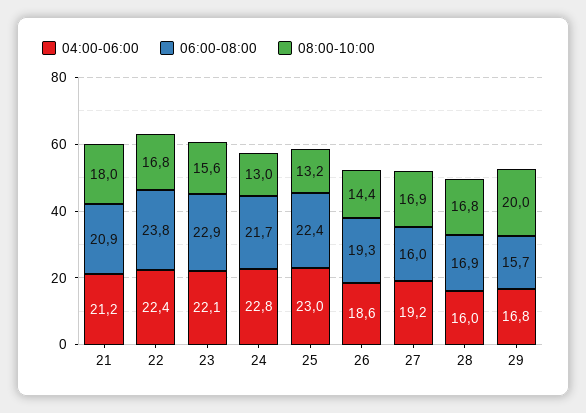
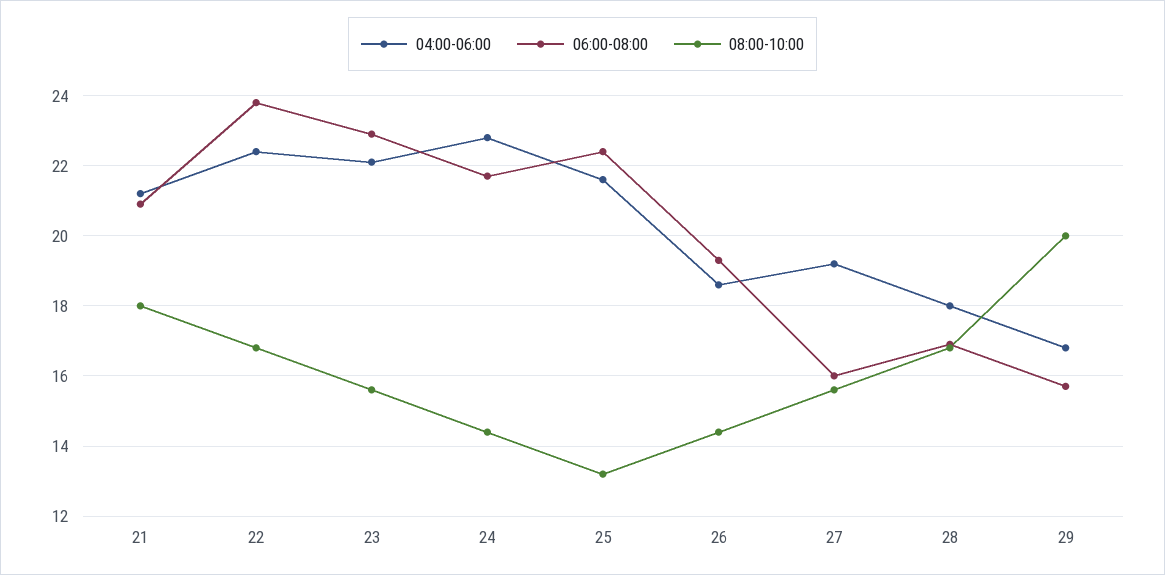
  {
    "04:00-06:00": {
      "21": 21.2,
      "22": 22.4,
      "23": 22.1,
      "24": 22.8,
-     "25": 23,
+     "25": 21.5,
      "26": 18.6,
      "27": 19.2,
-     "28": 16,
+     "28": 18,
      "29": 16.8
    },
    "06:00-08:00": {
      "21": 20.9,
      "22": 23.8,
      "23": 22.9,
      "24": 21.7,
      "25": 22.4,
      "26": 19.3,
      "27": 16,
      "28": 16.9,
      "29": 15.7
    },
    "08:00-10:00": {
      "21": 18,
      "22": 16.8,
      "23": 15.6,
-     "24": 13,
+     "24": 14.5,
      "25": 13.2,
      "26": 14.4,
-     "27": 16.9,
+     "27": 15.5,
      "28": 16.8,
      "29": 20
    }
  }

